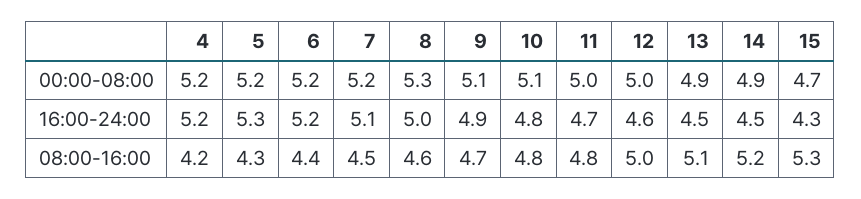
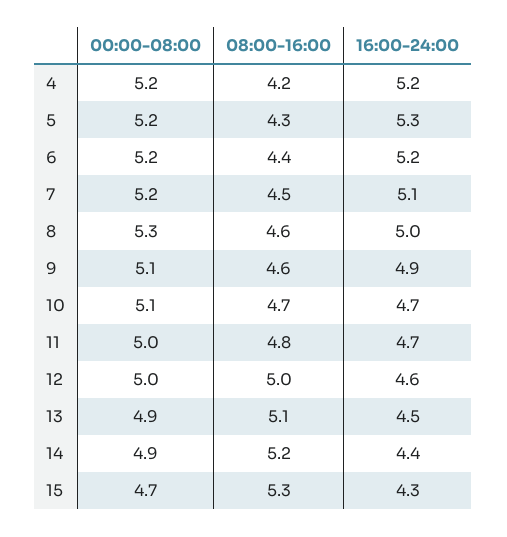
  {
    "4": {
      "00:00-08:00": 5.2,
      "16:00-24:00": 5.2,
      "08:00-16:00": 4.2
    },
    "5": {
      "00:00-08:00": 5.2,
      "16:00-24:00": 5.3,
      "08:00-16:00": 4.3
    },
    "6": {
      "00:00-08:00": 5.2,
      "16:00-24:00": 5.2,
      "08:00-16:00": 4.4
    },
    "7": {
      "00:00-08:00": 5.2,
      "16:00-24:00": 5.1,
      "08:00-16:00": 4.5
    },
    "8": {
      "00:00-08:00": 5.3,
      "16:00-24:00": 5,
      "08:00-16:00": 4.6
    },
    "9": {
      "00:00-08:00": 5.1,
      "16:00-24:00": 4.9,
-     "08:00-16:00": 4.7
+     "08:00-16:00": 4.6
    },
    "10": {
      "00:00-08:00": 5.1,
-     "16:00-24:00": 4.8,
+     "16:00-24:00": 4.7,
-     "08:00-16:00": 4.8
+     "08:00-16:00": 4.7
    },
    "11": {
      "00:00-08:00": 5,
      "16:00-24:00": 4.7,
      "08:00-16:00": 4.8
    },
    "12": {
      "00:00-08:00": 5,
      "16:00-24:00": 4.6,
      "08:00-16:00": 5
    },
    "13": {
      "00:00-08:00": 4.9,
      "16:00-24:00": 4.5,
      "08:00-16:00": 5.1
    },
    "14": {
      "00:00-08:00": 4.9,
-     "16:00-24:00": 4.5,
+     "16:00-24:00": 4.4,
      "08:00-16:00": 5.2
    },
    "15": {
      "00:00-08:00": 4.7,
      "16:00-24:00": 4.3,
      "08:00-16:00": 5.3
    }
  }

